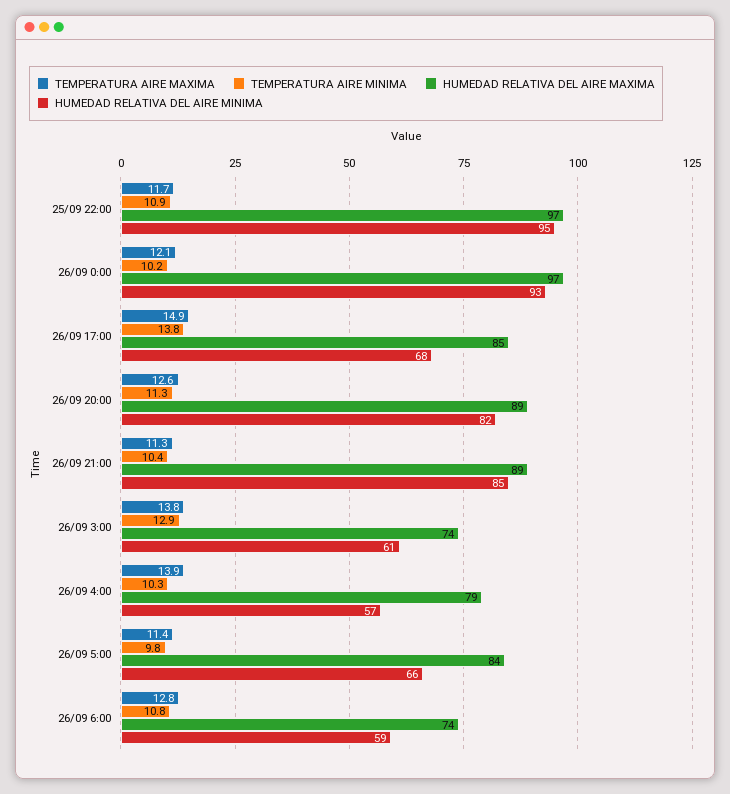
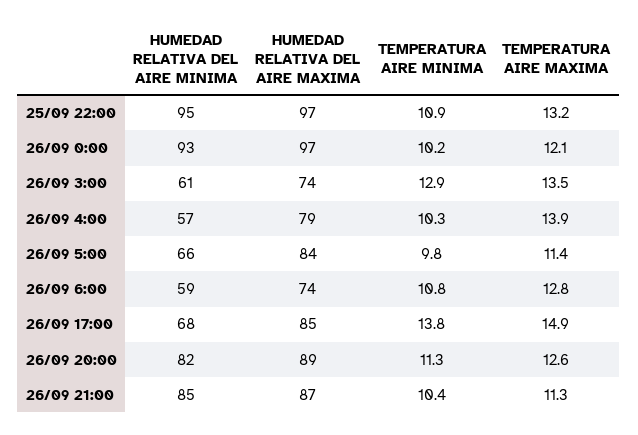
  {
    "TEMPERATURA AIRE MAXIMA": {
-     "25/09 22:00": 11.7,
+     "25/09 22:00": 13.2,
      "26/09 0:00": 12.1,
      "26/09 17:00": 14.9,
      "26/09 20:00": 12.6,
      "26/09 21:00": 11.3,
-     "26/09 3:00": 13.8,
+     "26/09 3:00": 13.5,
      "26/09 4:00": 13.9,
      "26/09 5:00": 11.4,
      "26/09 6:00": 12.8
    },
    "TEMPERATURA AIRE MINIMA": {
      "25/09 22:00": 10.9,
      "26/09 0:00": 10.2,
      "26/09 17:00": 13.8,
      "26/09 20:00": 11.3,
      "26/09 21:00": 10.4,
      "26/09 3:00": 12.9,
      "26/09 4:00": 10.3,
      "26/09 5:00": 9.8,
      "26/09 6:00": 10.8
    },
    "HUMEDAD RELATIVA DEL AIRE MAXIMA": {
      "25/09 22:00": 97,
      "26/09 0:00": 97,
      "26/09 17:00": 85,
      "26/09 20:00": 89,
-     "26/09 21:00": 89,
+     "26/09 21:00": 87,
      "26/09 3:00": 74,
      "26/09 4:00": 79,
      "26/09 5:00": 84,
      "26/09 6:00": 74
    },
    "HUMEDAD RELATIVA DEL AIRE MINIMA": {
      "25/09 22:00": 95,
      "26/09 0:00": 93,
      "26/09 17:00": 68,
      "26/09 20:00": 82,
      "26/09 21:00": 85,
      "26/09 3:00": 61,
      "26/09 4:00": 57,
      "26/09 5:00": 66,
      "26/09 6:00": 59
    }
  }

